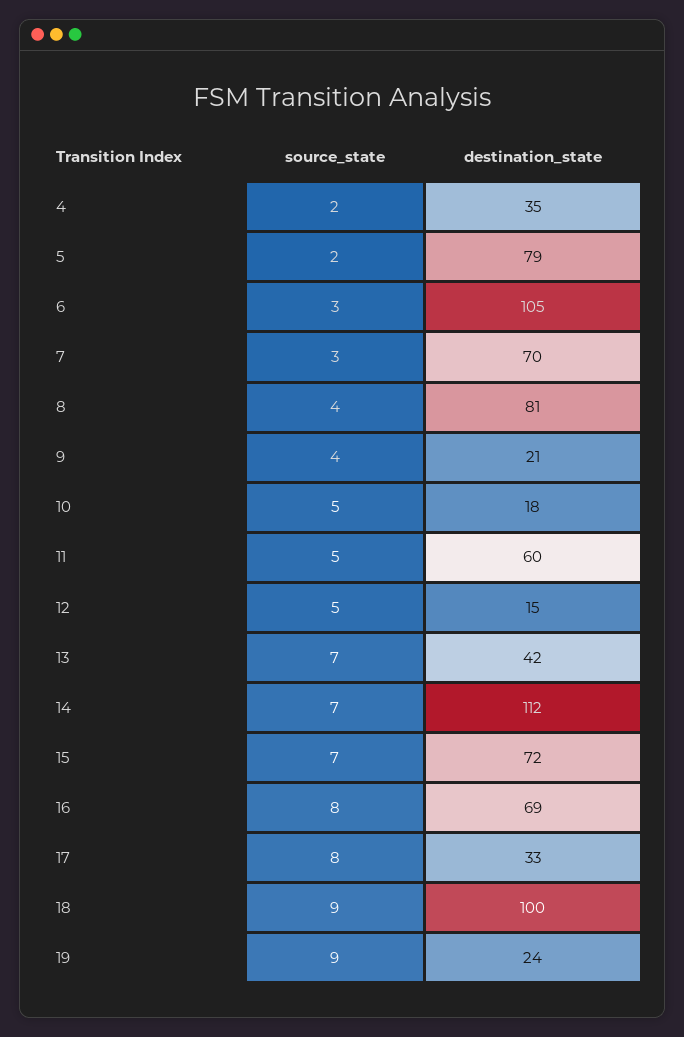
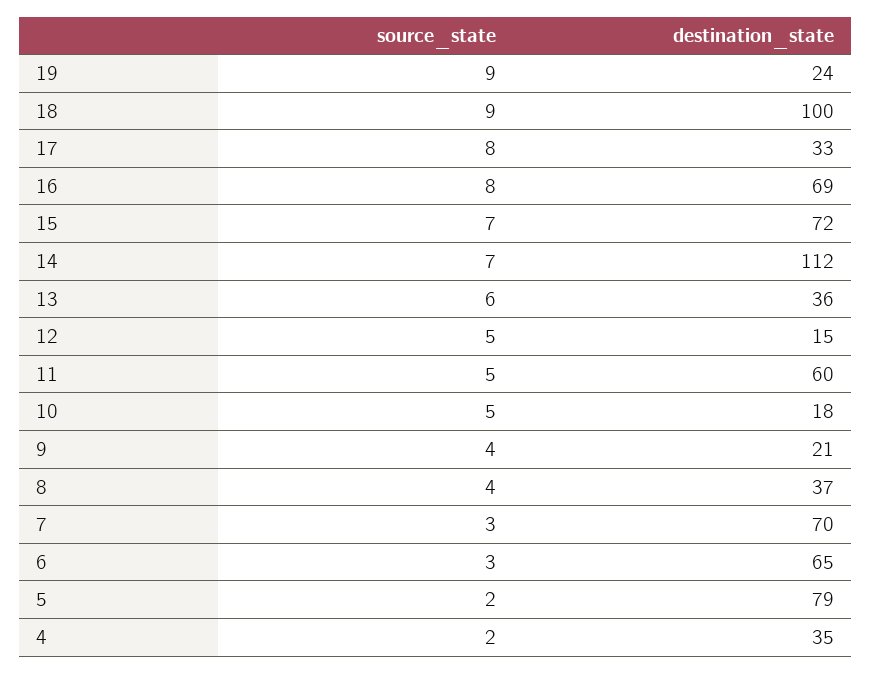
  {
    "source_state": {
      "4": 2,
      "5": 2,
      "6": 3,
      "7": 3,
      "8": 4,
      "9": 4,
      "10": 5,
      "11": 5,
      "12": 5,
-     "13": 7,
+     "13": 6,
      "14": 7,
      "15": 7,
      "16": 8,
      "17": 8,
      "18": 9,
      "19": 9
    },
    "destination_state": {
      "4": 35,
      "5": 79,
-     "6": 105,
+     "6": 65,
      "7": 70,
-     "8": 81,
+     "8": 37,
      "9": 21,
      "10": 18,
      "11": 60,
      "12": 15,
-     "13": 42,
+     "13": 36,
      "14": 112,
      "15": 72,
      "16": 69,
      "17": 33,
      "18": 100,
      "19": 24
    }
  }

